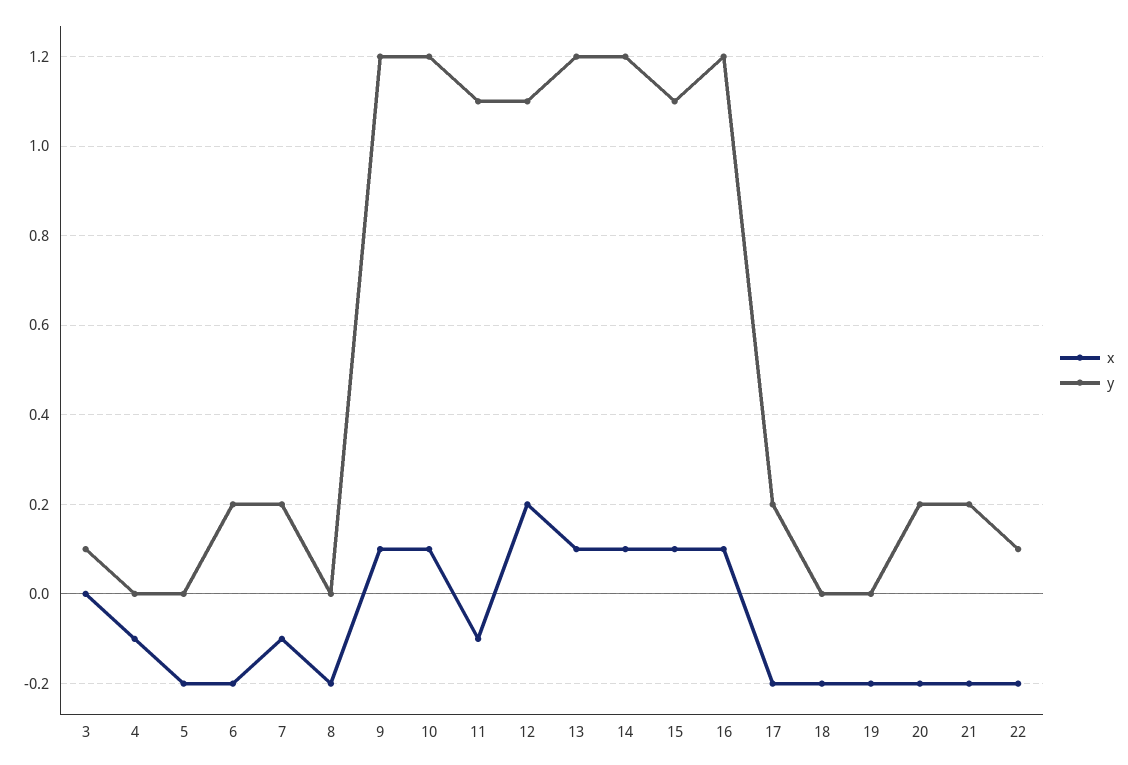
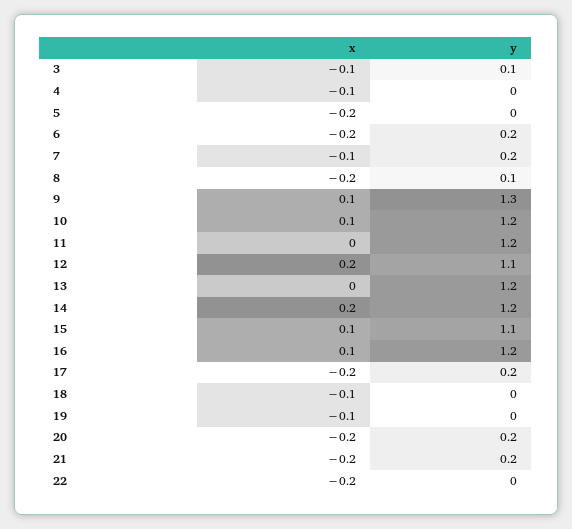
  {
    "x": {
-     "3": 0,
+     "3": -0.1,
      "4": -0.1,
      "5": -0.2,
      "6": -0.2,
      "7": -0.1,
      "8": -0.2,
      "9": 0.1,
      "10": 0.1,
-     "11": -0.1,
+     "11": 0,
      "12": 0.2,
-     "13": 0.1,
+     "13": 0,
-     "14": 0.1,
+     "14": 0.2,
      "15": 0.1,
      "16": 0.1,
      "17": -0.2,
-     "18": -0.2,
+     "18": -0.1,
-     "19": -0.2,
+     "19": -0.1,
      "20": -0.2,
      "21": -0.2,
      "22": -0.2
    },
    "y": {
      "3": 0.1,
      "4": 0,
      "5": 0,
      "6": 0.2,
      "7": 0.2,
-     "8": 0,
+     "8": 0.1,
-     "9": 1.2,
+     "9": 1.3,
      "10": 1.2,
-     "11": 1.1,
+     "11": 1.2,
      "12": 1.1,
      "13": 1.2,
      "14": 1.2,
      "15": 1.1,
      "16": 1.2,
      "17": 0.2,
      "18": 0,
      "19": 0,
      "20": 0.2,
      "21": 0.2,
-     "22": 0.1
+     "22": 0
    }
  }

